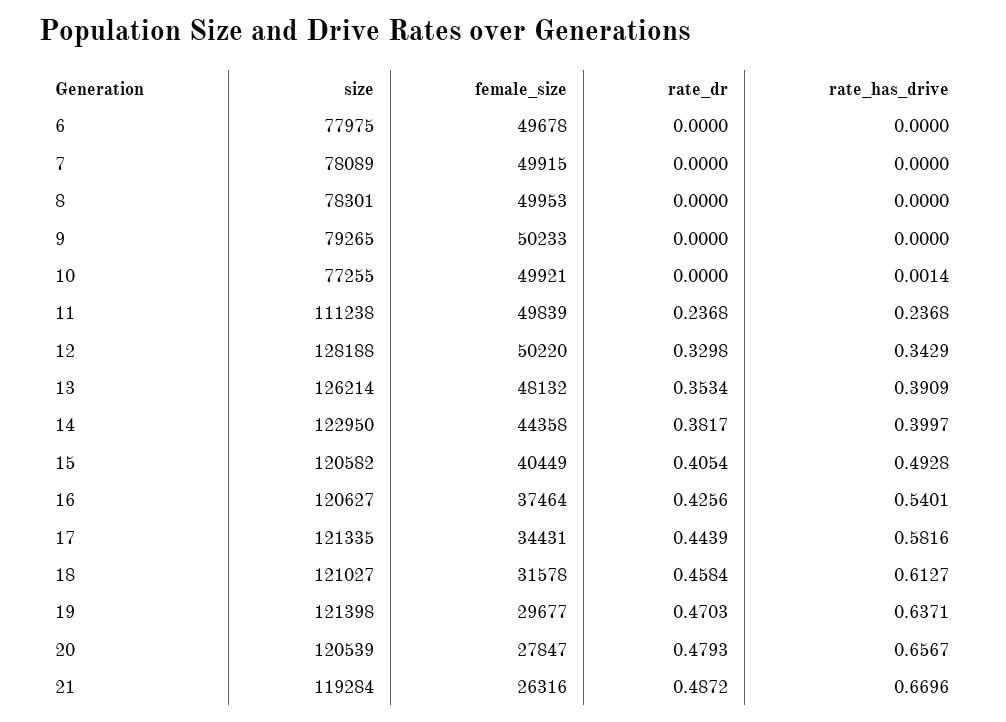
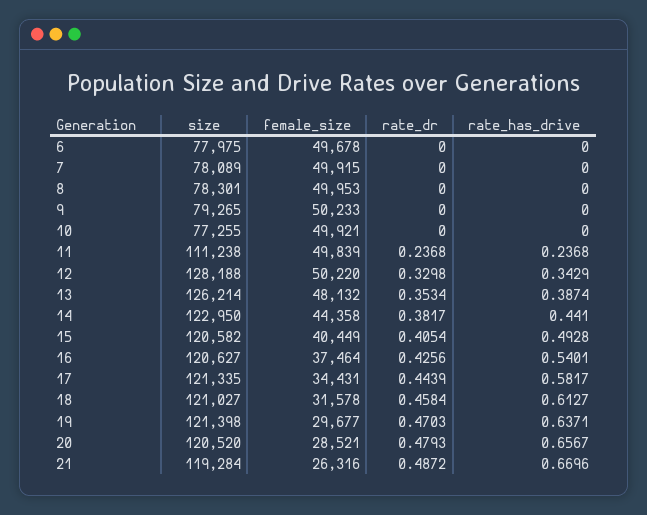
  {
    "size": {
      "6": 77975,
      "7": 78089,
      "8": 78301,
      "9": 79265,
      "10": 77255,
      "11": 111238,
      "12": 128188,
      "13": 126214,
      "14": 122950,
      "15": 120582,
      "16": 120627,
      "17": 121335,
      "18": 121027,
      "19": 121398,
-     "20": 120539,
+     "20": 120520,
      "21": 119284
    },
    "female_size": {
      "6": 49678,
      "7": 49915,
      "8": 49953,
      "9": 50233,
      "10": 49921,
      "11": 49839,
      "12": 50220,
      "13": 48132,
      "14": 44358,
      "15": 40449,
      "16": 37464,
      "17": 34431,
      "18": 31578,
      "19": 29677,
-     "20": 27847,
+     "20": 28521,
      "21": 26316
    },
    "rate_dr": {
      "6": 0,
      "7": 0,
      "8": 0,
      "9": 0,
      "10": 0,
      "11": 0.2368,
      "12": 0.3298,
      "13": 0.3534,
      "14": 0.3817,
      "15": 0.4054,
      "16": 0.4256,
      "17": 0.4439,
      "18": 0.4584,
      "19": 0.4703,
      "20": 0.4793,
      "21": 0.4872
    },
    "rate_has_drive": {
      "6": 0,
      "7": 0,
      "8": 0,
      "9": 0,
-     "10": 0.0014,
+     "10": 0,
      "11": 0.2368,
      "12": 0.3429,
-     "13": 0.3909,
+     "13": 0.3874,
-     "14": 0.3997,
+     "14": 0.441,
      "15": 0.4928,
      "16": 0.5401,
-     "17": 0.5816,
+     "17": 0.5817,
      "18": 0.6127,
      "19": 0.6371,
      "20": 0.6567,
      "21": 0.6696
    }
  }

